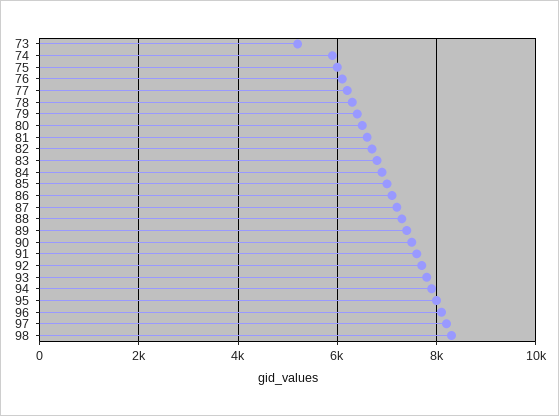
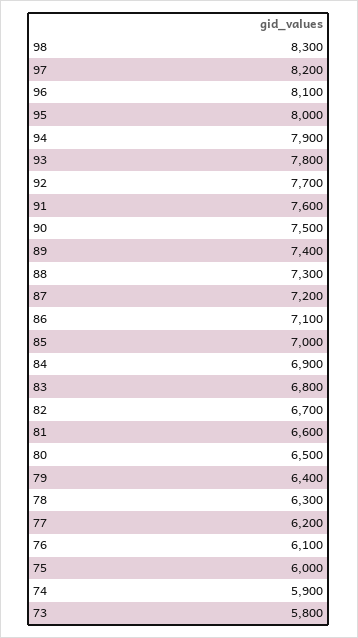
  {
-   "73": 5200,
+   "73": 5800,
    "74": 5900,
    "75": 6000,
    "76": 6100,
    "77": 6200,
    "78": 6300,
    "79": 6400,
    "80": 6500,
    "81": 6600,
    "82": 6700,
    "83": 6800,
    "84": 6900,
    "85": 7000,
    "86": 7100,
    "87": 7200,
    "88": 7300,
    "89": 7400,
    "90": 7500,
    "91": 7600,
    "92": 7700,
    "93": 7800,
    "94": 7900,
    "95": 8000,
    "96": 8100,
    "97": 8200,
    "98": 8300
  }

